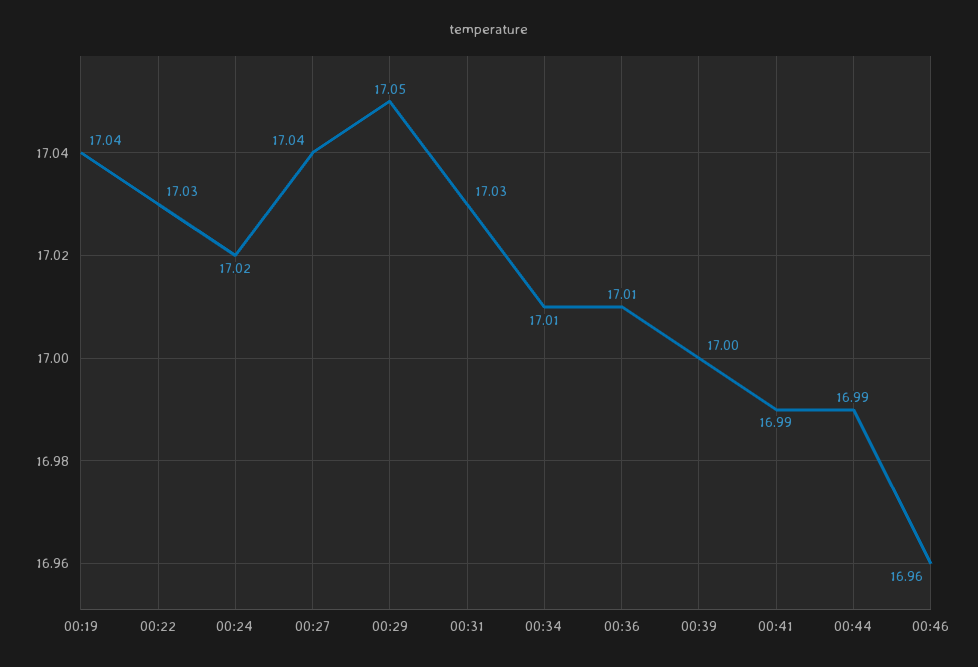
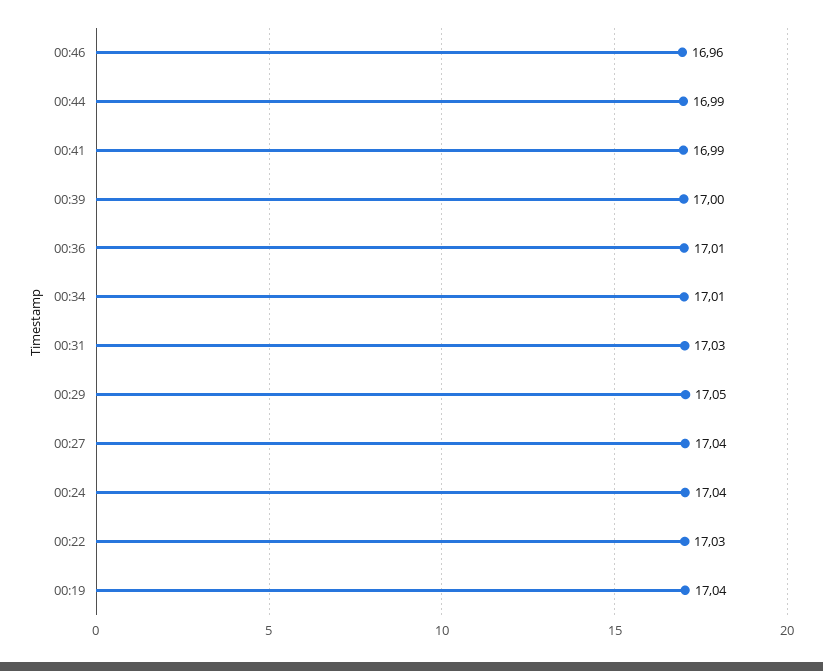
  {
    "00:19": 17.04,
    "00:22": 17.03,
-   "00:24": 17.02,
+   "00:24": 17.04,
    "00:27": 17.04,
    "00:29": 17.05,
    "00:31": 17.03,
    "00:34": 17.01,
    "00:36": 17.01,
    "00:39": 17,
    "00:41": 16.99,
    "00:44": 16.99,
    "00:46": 16.96
  }

